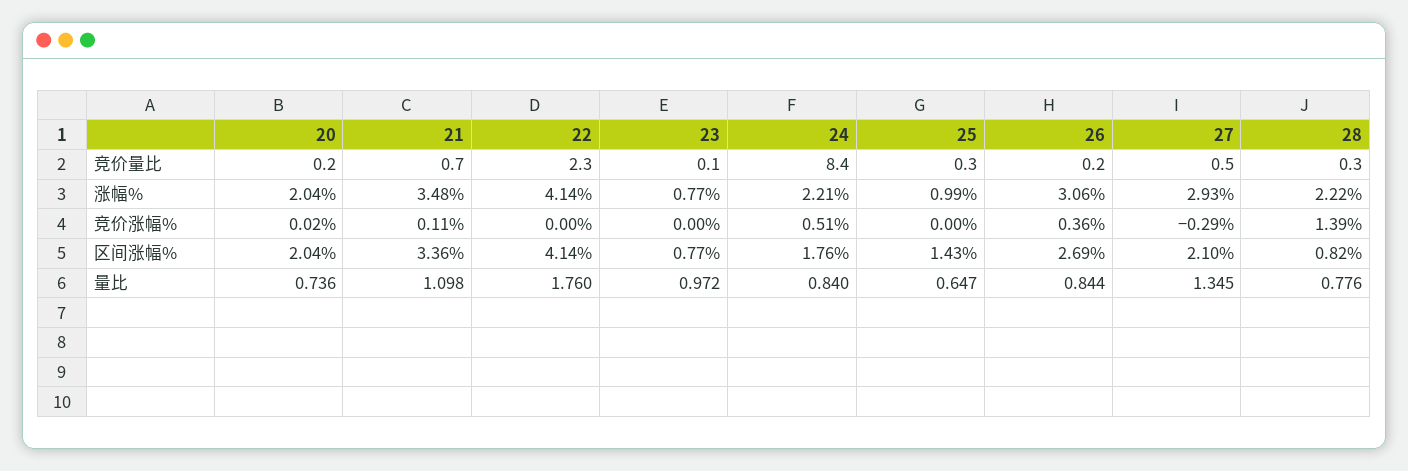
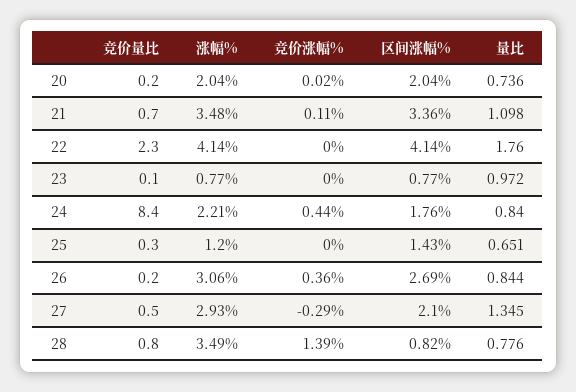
  {
    "20": {
      "竞价量比": 0.2,
      "涨幅%": 2.04,
      "竞价涨幅%": 0.02,
      "区间涨幅%": 2.04,
      "量比": 0.736
    },
    "21": {
      "竞价量比": 0.7,
      "涨幅%": 3.48,
      "竞价涨幅%": 0.11,
      "区间涨幅%": 3.36,
      "量比": 1.098
    },
    "22": {
      "竞价量比": 2.3,
      "涨幅%": 4.14,
      "竞价涨幅%": 0,
      "区间涨幅%": 4.14,
      "量比": 1.76
    },
    "23": {
      "竞价量比": 0.1,
      "涨幅%": 0.77,
      "竞价涨幅%": 0,
      "区间涨幅%": 0.77,
      "量比": 0.972
    },
    "24": {
      "竞价量比": 8.4,
      "涨幅%": 2.21,
-     "竞价涨幅%": 0.51,
+     "竞价涨幅%": 0.44,
      "区间涨幅%": 1.76,
      "量比": 0.84
    },
    "25": {
      "竞价量比": 0.3,
-     "涨幅%": 0.99,
+     "涨幅%": 1.2,
      "竞价涨幅%": 0,
      "区间涨幅%": 1.43,
-     "量比": 0.647
+     "量比": 0.651
    },
    "26": {
      "竞价量比": 0.2,
      "涨幅%": 3.06,
      "竞价涨幅%": 0.36,
      "区间涨幅%": 2.69,
      "量比": 0.844
    },
    "27": {
      "竞价量比": 0.5,
      "涨幅%": 2.93,
      "竞价涨幅%": -0.29,
      "区间涨幅%": 2.1,
      "量比": 1.345
    },
    "28": {
-     "竞价量比": 0.3,
+     "竞价量比": 0.8,
-     "涨幅%": 2.22,
+     "涨幅%": 3.49,
      "竞价涨幅%": 1.39,
      "区间涨幅%": 0.82,
      "量比": 0.776
    }
  }

